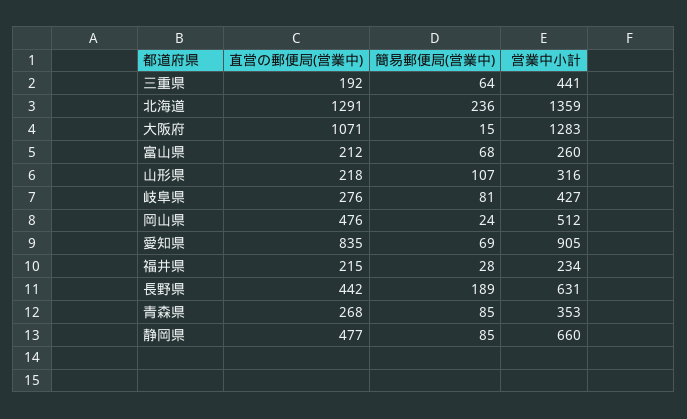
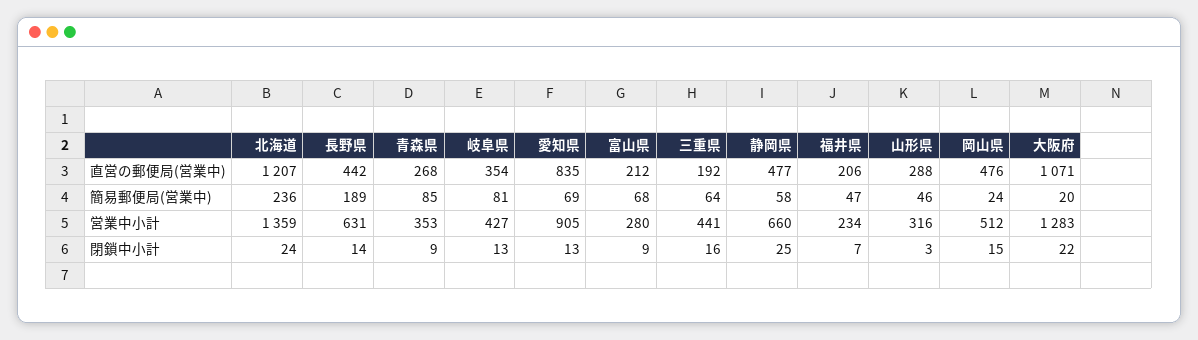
  {
    "直営の郵便局(営業中)": {
      "三重県": 192,
-     "北海道": 1291,
+     "北海道": 1207,
      "大阪府": 1071,
      "富山県": 212,
-     "山形県": 218,
+     "山形県": 288,
-     "岐阜県": 276,
+     "岐阜県": 354,
      "岡山県": 476,
      "愛知県": 835,
-     "福井県": 215,
+     "福井県": 206,
      "長野県": 442,
      "青森県": 268,
      "静岡県": 477
    },
    "簡易郵便局(営業中)": {
      "三重県": 64,
      "北海道": 236,
-     "大阪府": 15,
+     "大阪府": 20,
      "富山県": 68,
-     "山形県": 107,
+     "山形県": 46,
      "岐阜県": 81,
      "岡山県": 24,
      "愛知県": 69,
-     "福井県": 28,
+     "福井県": 47,
      "長野県": 189,
      "青森県": 85,
-     "静岡県": 85
+     "静岡県": 58
    },
    "営業中小計": {
      "三重県": 441,
      "北海道": 1359,
      "大阪府": 1283,
-     "富山県": 260,
+     "富山県": 280,
      "山形県": 316,
      "岐阜県": 427,
      "岡山県": 512,
      "愛知県": 905,
      "福井県": 234,
      "長野県": 631,
      "青森県": 353,
      "静岡県": 660
-   }
+   },
+   "閉鎖中小計": {
+     "北海道": 24,
+     "長野県": 14,
+     "青森県": 9,
+     "岐阜県": 13,
+     "愛知県": 13,
+     "富山県": 9,
+     "三重県": 16,
+     "静岡県": 25,
+     "福井県": 7,
+     "山形県": 3,
+     "岡山県": 15,
+     "大阪府": 22
+   }
  }

